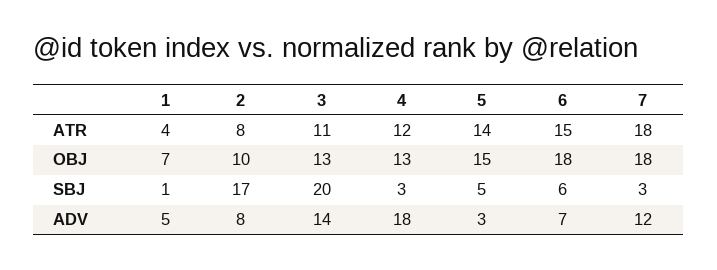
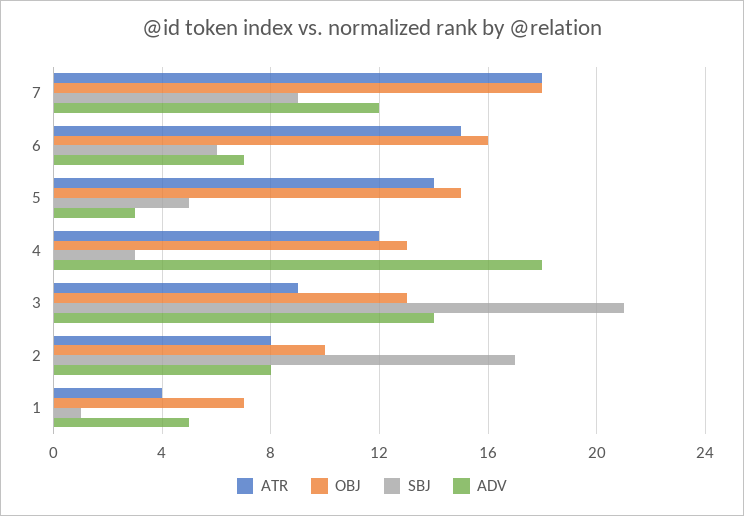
  {
    "ATR": {
      "1": 4,
      "2": 8,
-     "3": 11,
+     "3": 9,
      "4": 12,
      "5": 14,
      "6": 15,
      "7": 18
    },
    "OBJ": {
      "1": 7,
      "2": 10,
      "3": 13,
      "4": 13,
      "5": 15,
-     "6": 18,
+     "6": 16,
      "7": 18
    },
    "SBJ": {
      "1": 1,
      "2": 17,
-     "3": 20,
+     "3": 21,
      "4": 3,
      "5": 5,
      "6": 6,
-     "7": 3
+     "7": 9
    },
    "ADV": {
      "1": 5,
      "2": 8,
      "3": 14,
      "4": 18,
      "5": 3,
      "6": 7,
      "7": 12
    }
  }

